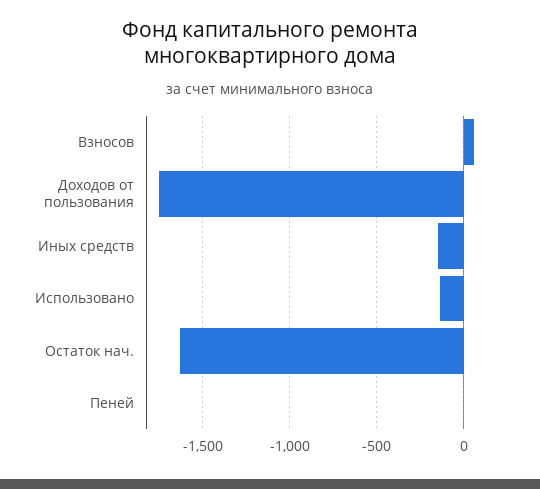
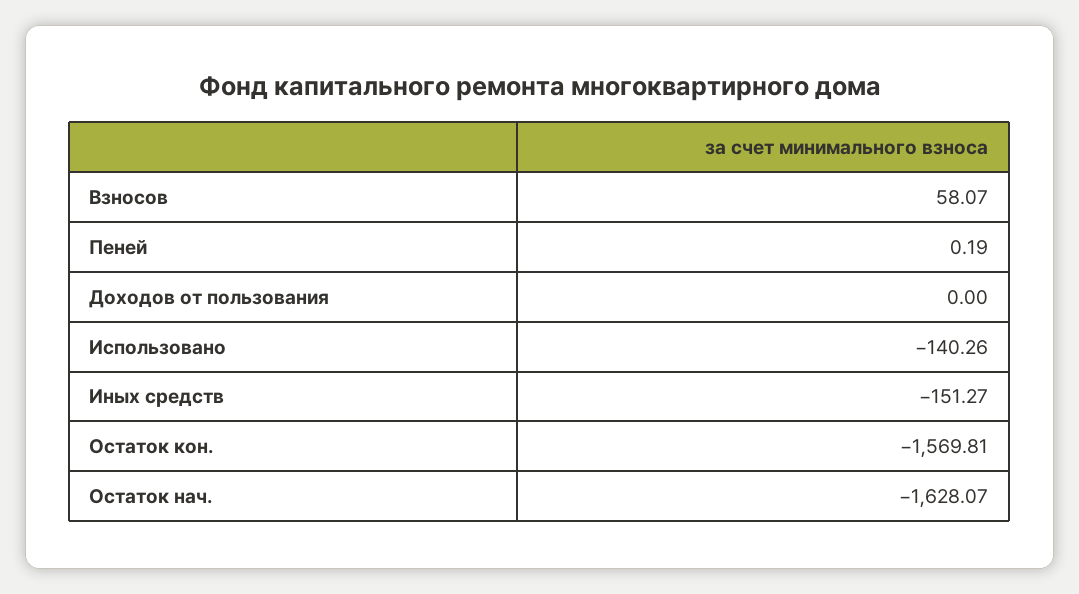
  {
    "Взносов": 58.07,
-   "Доходов от пользования": -1750,
+   "Доходов от пользования": 0,
    "Иных средств": -151.27,
    "Использовано": -140.26,
    "Остаток нач.": -1628.07,
-   "Пеней": 0.19
+   "Пеней": 0.19,
+   "Остаток кон.": -1569.81
  }

